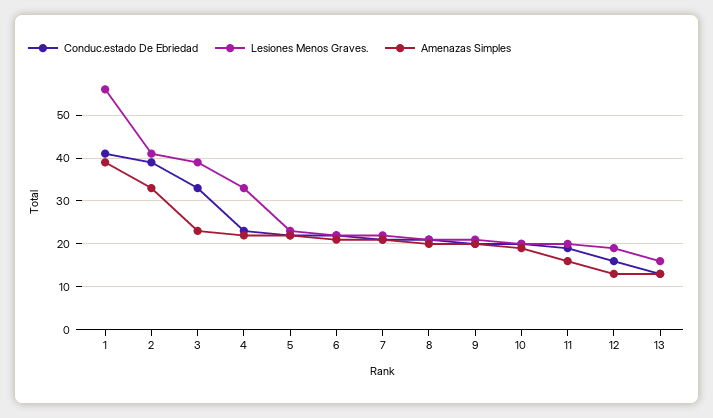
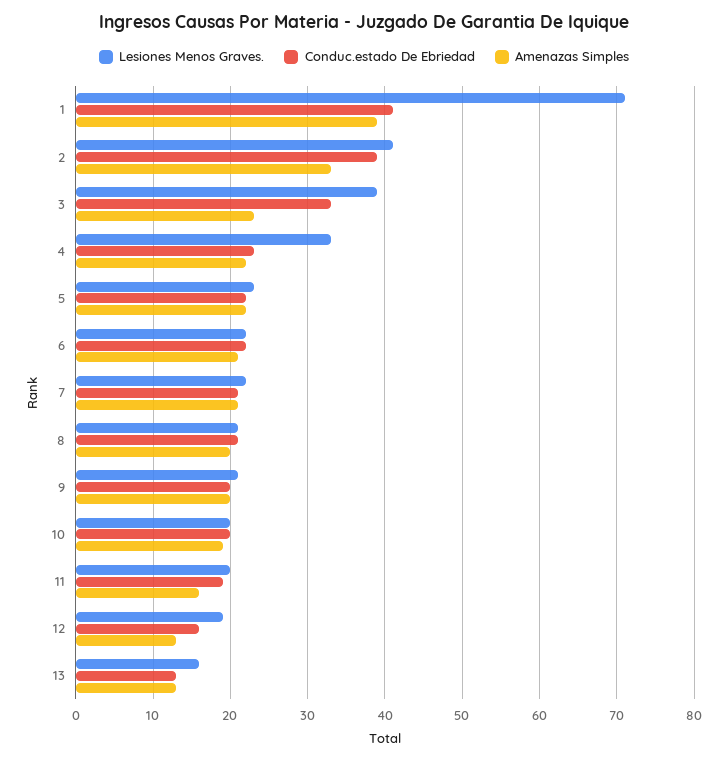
  {
    "Conduc.estado De Ebriedad": {
      "1": 41,
      "2": 39,
      "3": 33,
      "4": 23,
      "5": 22,
      "6": 22,
      "7": 21,
      "8": 21,
      "9": 20,
      "10": 20,
      "11": 19,
      "12": 16,
      "13": 13
    },
    "Lesiones Menos Graves.": {
-     "1": 55,
+     "1": 71,
      "2": 41,
      "3": 39,
      "4": 33,
      "5": 23,
      "6": 22,
      "7": 22,
      "8": 21,
      "9": 21,
      "10": 20,
      "11": 20,
      "12": 19,
      "13": 16
    },
    "Amenazas Simples": {
      "1": 39,
      "2": 33,
      "3": 23,
      "4": 22,
      "5": 22,
      "6": 21,
      "7": 21,
      "8": 20,
      "9": 20,
      "10": 19,
      "11": 16,
      "12": 13,
      "13": 13
    }
  }

